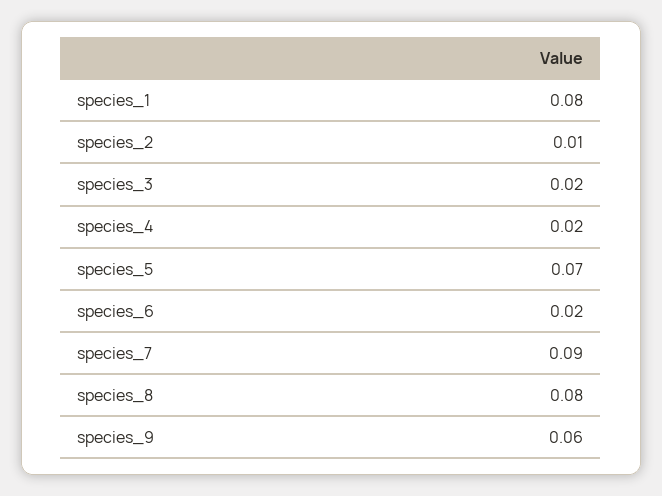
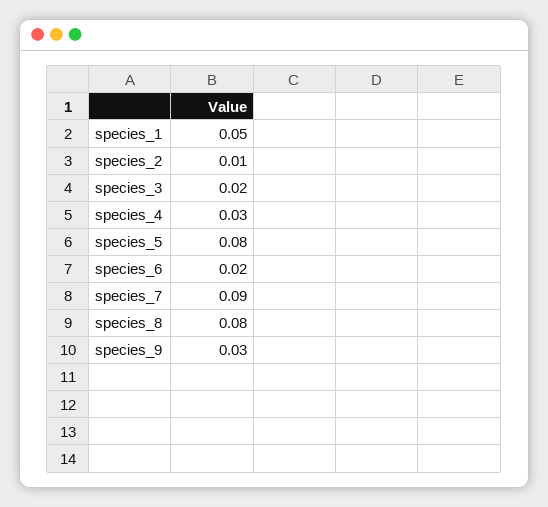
  {
-   "species_1": 0.08,
+   "species_1": 0.05,
    "species_2": 0.01,
    "species_3": 0.02,
-   "species_4": 0.02,
+   "species_4": 0.03,
-   "species_5": 0.07,
+   "species_5": 0.08,
    "species_6": 0.02,
    "species_7": 0.09,
    "species_8": 0.08,
-   "species_9": 0.06
+   "species_9": 0.03
  }

